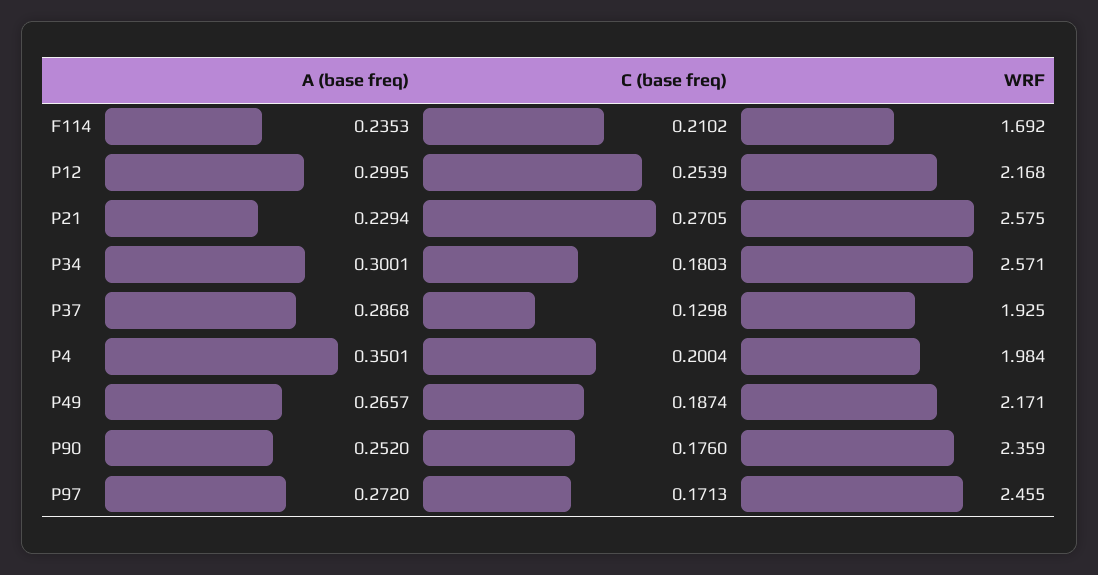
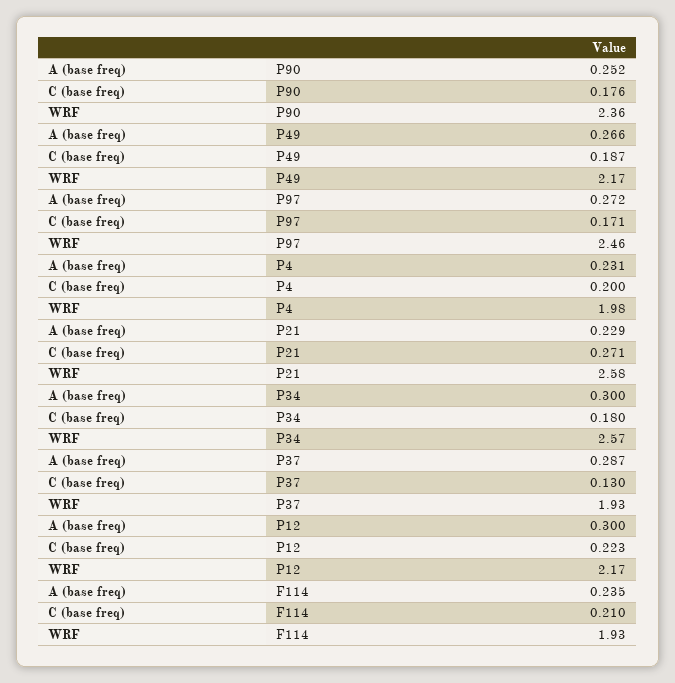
  {
    "A (base freq)": {
      "F114": 0.2353,
      "P12": 0.2995,
      "P21": 0.2294,
      "P34": 0.3001,
      "P37": 0.2868,
-     "P4": 0.3501,
+     "P4": 0.231,
      "P49": 0.2657,
      "P90": 0.252,
      "P97": 0.272
    },
    "C (base freq)": {
      "F114": 0.2102,
-     "P12": 0.2539,
+     "P12": 0.223,
      "P21": 0.2705,
      "P34": 0.1803,
      "P37": 0.1298,
      "P4": 0.2004,
      "P49": 0.1874,
      "P90": 0.176,
      "P97": 0.1713
    },
    "WRF": {
-     "F114": 1.692,
+     "F114": 1.93,
      "P12": 2.168,
      "P21": 2.575,
      "P34": 2.571,
      "P37": 1.925,
      "P4": 1.984,
      "P49": 2.171,
      "P90": 2.359,
      "P97": 2.455
    }
  }

